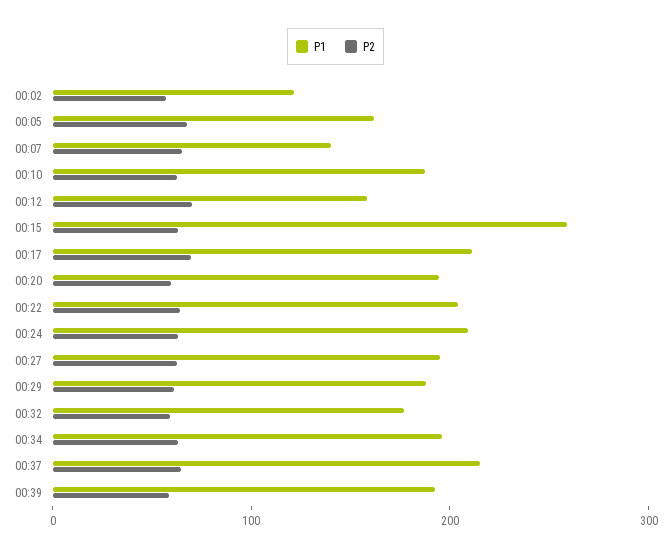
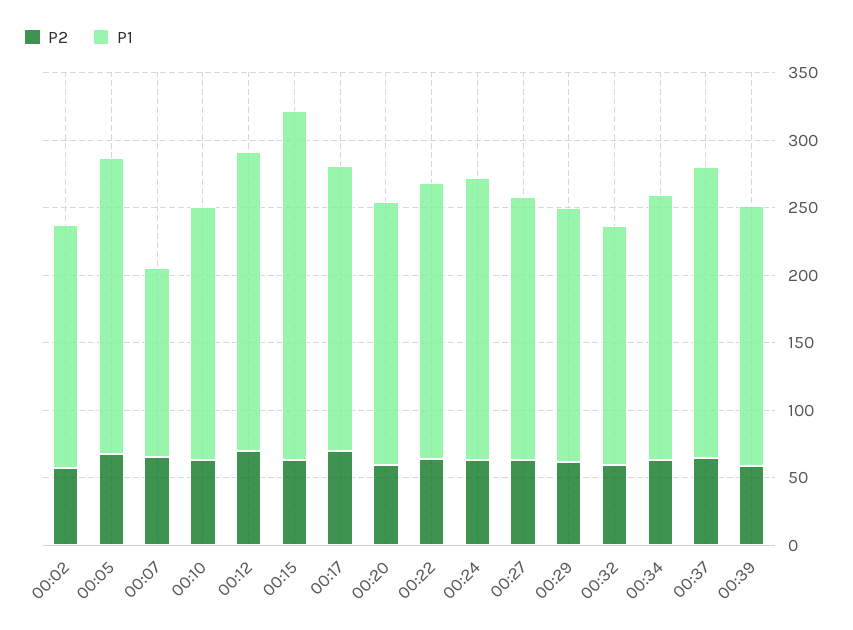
  {
    "P1": {
-     "00:02": 120,
+     "00:02": 180,
-     "00:05": 160,
+     "00:05": 220,
      "00:07": 140,
      "00:10": 190,
-     "00:12": 160,
+     "00:12": 220,
      "00:15": 260,
      "00:17": 210,
      "00:20": 190,
      "00:22": 200,
      "00:24": 210,
      "00:27": 200,
      "00:29": 190,
      "00:32": 180,
      "00:34": 200,
      "00:37": 220,
      "00:39": 190
    },
    "P2": {
      "00:02": 60,
      "00:05": 70,
      "00:07": 70,
      "00:10": 60,
      "00:12": 70,
      "00:15": 60,
      "00:17": 70,
      "00:20": 60,
      "00:22": 60,
      "00:24": 60,
      "00:27": 60,
      "00:29": 60,
      "00:32": 60,
      "00:34": 60,
      "00:37": 60,
      "00:39": 60
    }
  }

